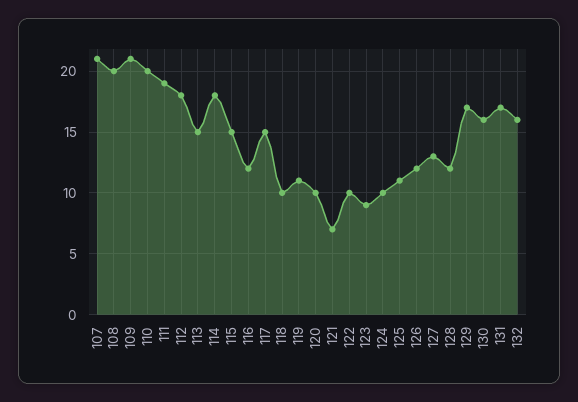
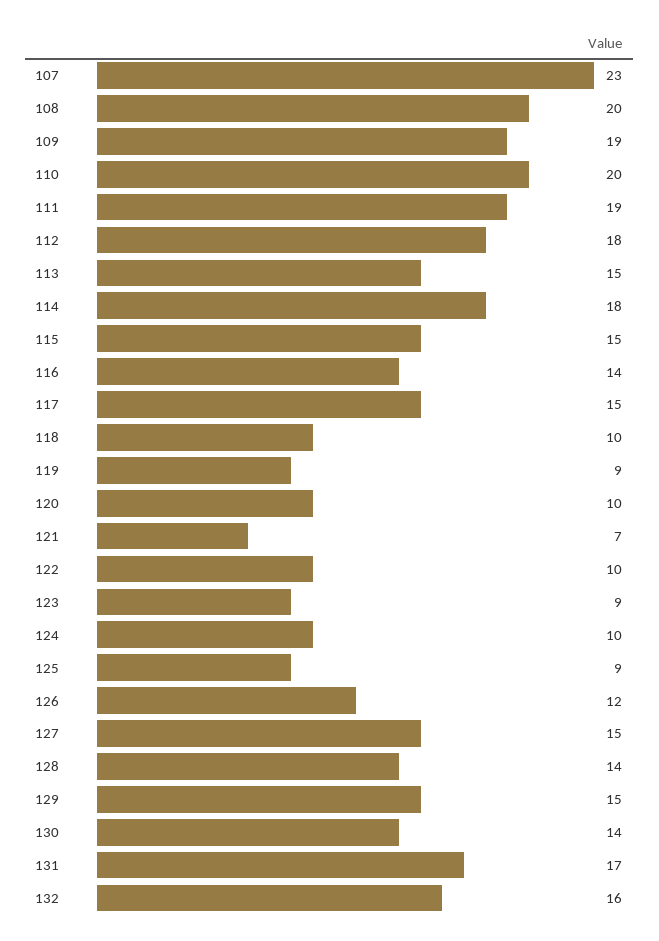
  {
-   "107": 21,
+   "107": 23,
    "108": 20,
-   "109": 21,
+   "109": 19,
    "110": 20,
    "111": 19,
    "112": 18,
    "113": 15,
    "114": 18,
    "115": 15,
-   "116": 12,
+   "116": 14,
    "117": 15,
    "118": 10,
-   "119": 11,
+   "119": 9,
    "120": 10,
    "121": 7,
    "122": 10,
    "123": 9,
    "124": 10,
-   "125": 11,
+   "125": 9,
    "126": 12,
-   "127": 13,
+   "127": 15,
-   "128": 12,
+   "128": 14,
-   "129": 17,
+   "129": 15,
-   "130": 16,
+   "130": 14,
    "131": 17,
    "132": 16
  }

